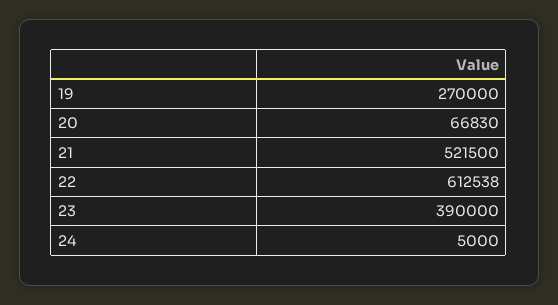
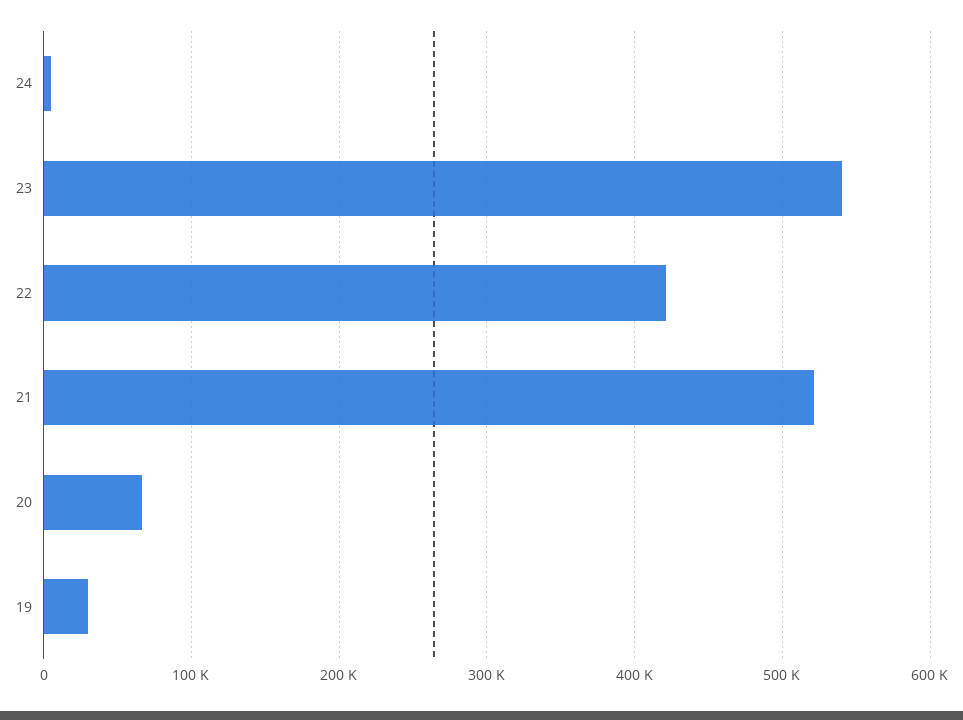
  {
-   "19": 270000,
+   "19": 30000,
    "20": 66830,
    "21": 521500,
-   "22": 612538,
+   "22": 420000,
-   "23": 390000,
+   "23": 540000,
    "24": 5000
  }

